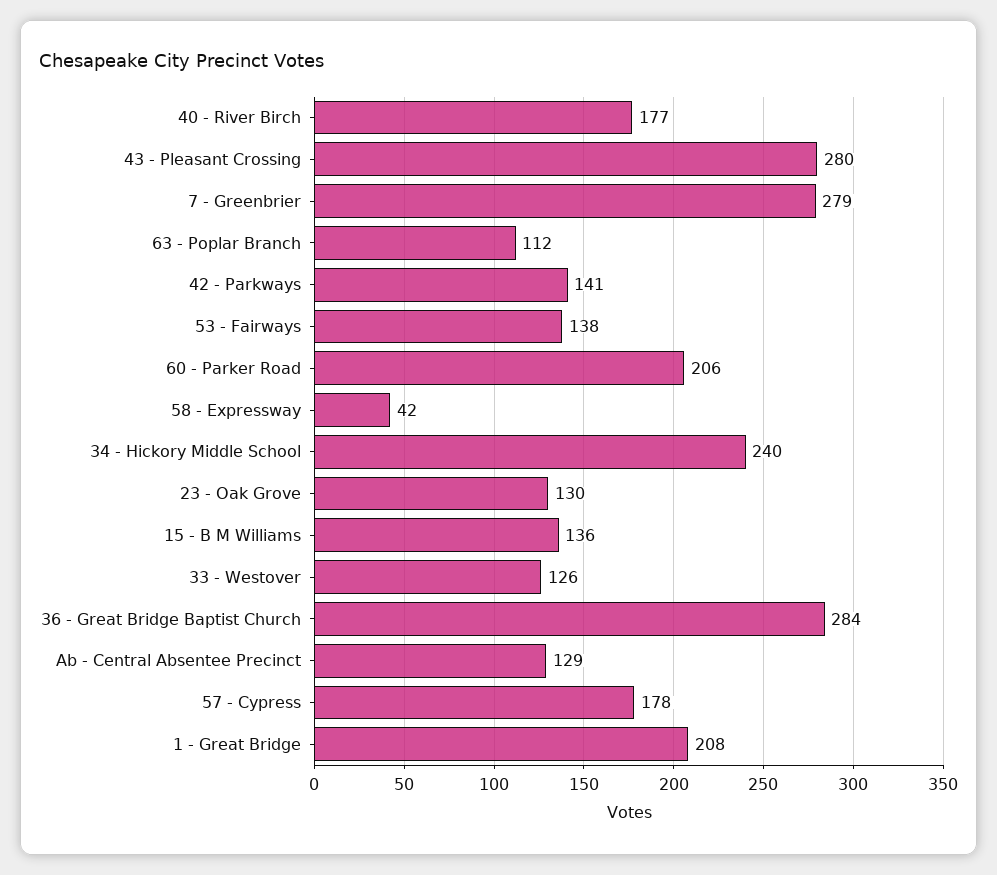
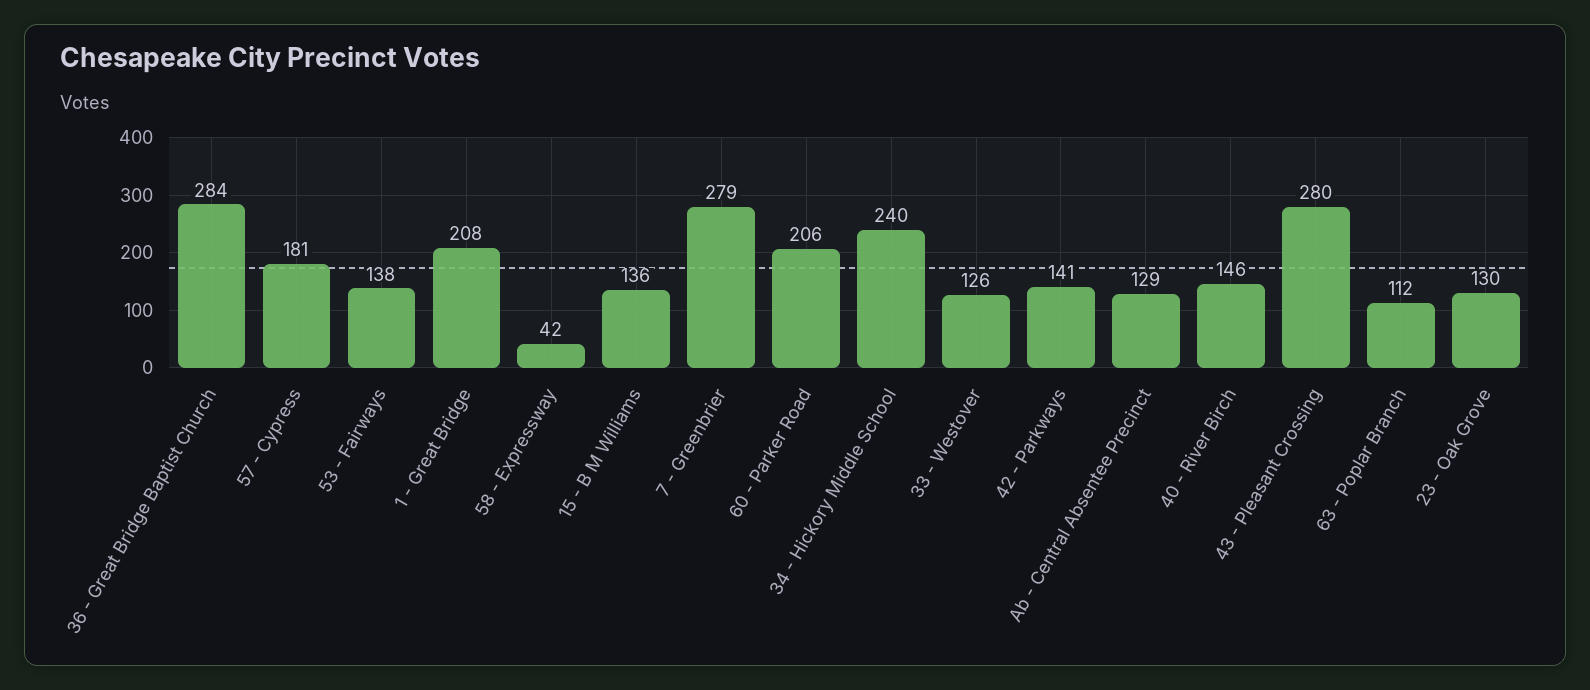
  {
-   "40 - River Birch": 177,
+   "40 - River Birch": 146,
    "43 - Pleasant Crossing": 280,
    "7 - Greenbrier": 279,
    "63 - Poplar Branch": 112,
    "42 - Parkways": 141,
    "53 - Fairways": 138,
    "60 - Parker Road": 206,
    "58 - Expressway": 42,
    "34 - Hickory Middle School": 240,
    "23 - Oak Grove": 130,
    "15 - B M Williams": 136,
    "33 - Westover": 126,
    "36 - Great Bridge Baptist Church": 284,
    "Ab - Central Absentee Precinct": 129,
-   "57 - Cypress": 178,
+   "57 - Cypress": 181,
    "1 - Great Bridge": 208
  }

